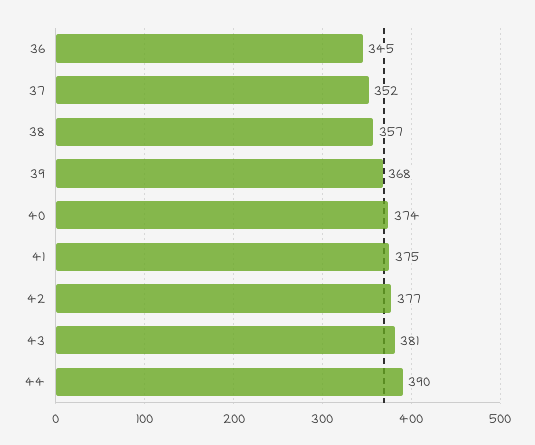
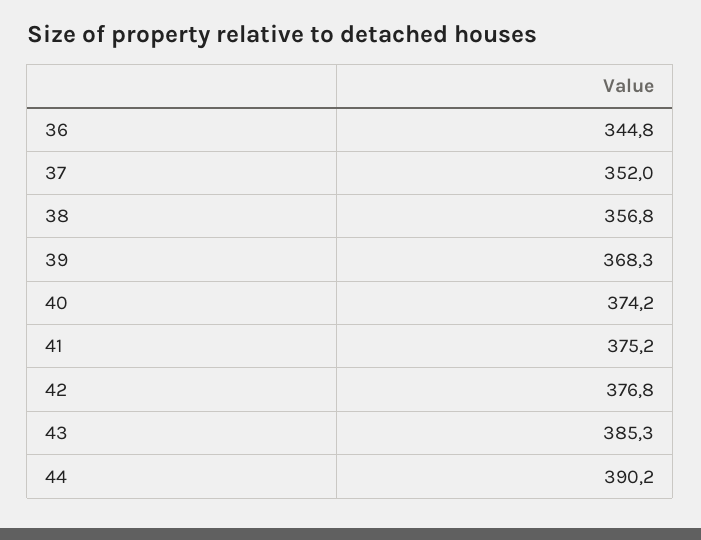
  {
    "36": 344.8,
    "37": 352,
    "38": 356.8,
    "39": 368.3,
    "40": 374.2,
    "41": 375.2,
    "42": 376.8,
-   "43": 381,
+   "43": 385.3,
    "44": 390.2
  }

